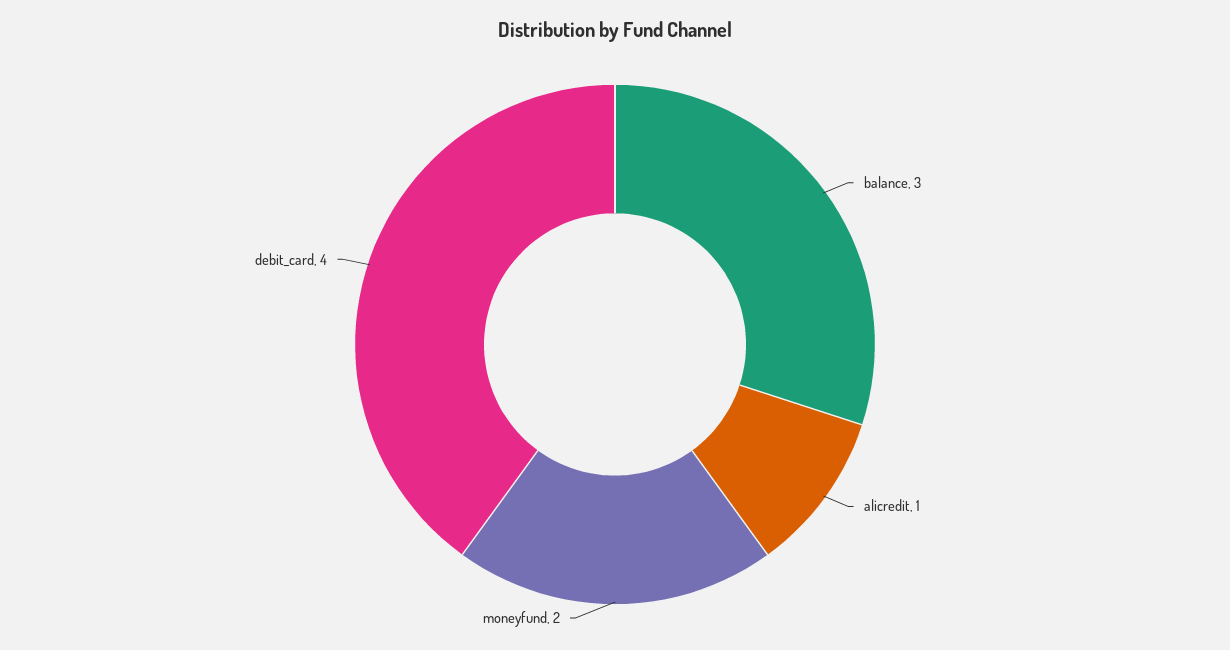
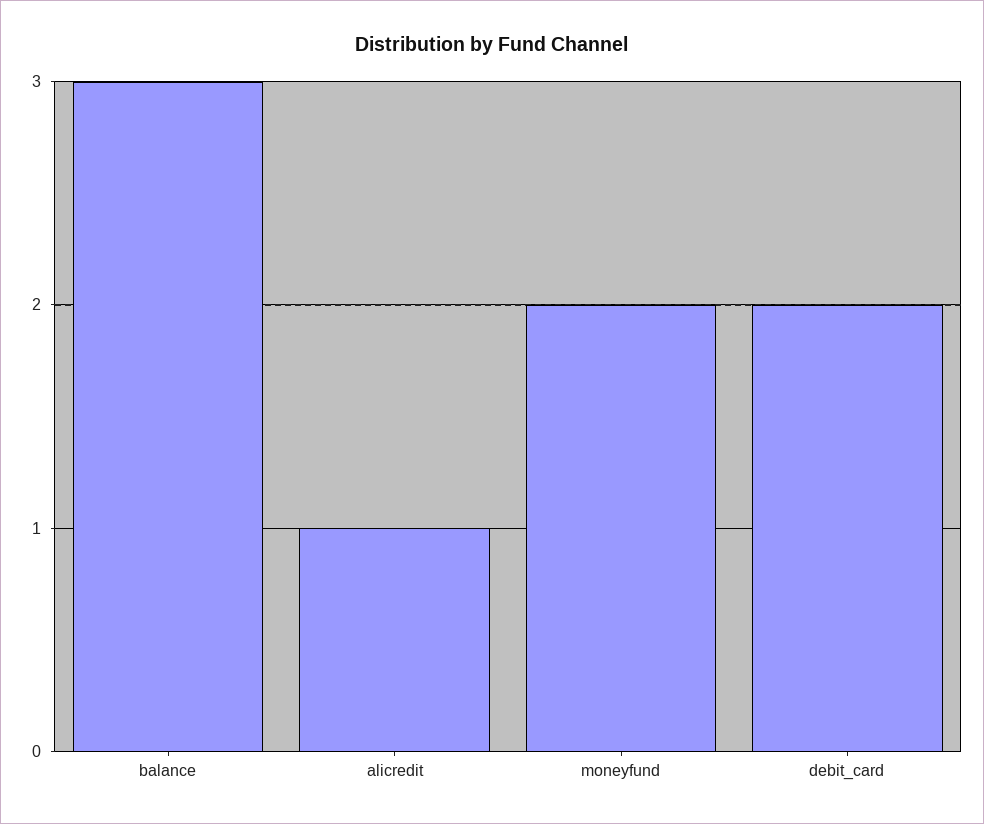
  {
    "balance": 3,
    "alicredit": 1,
    "moneyfund": 2,
-   "debit_card": 4
+   "debit_card": 2
  }

